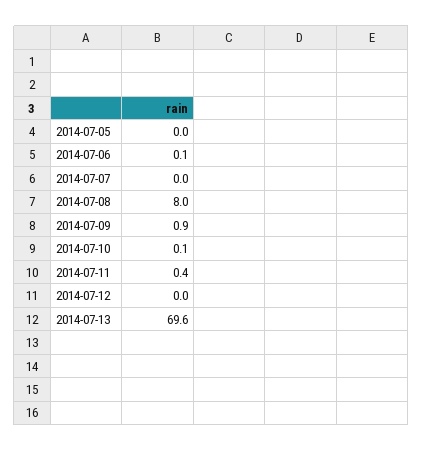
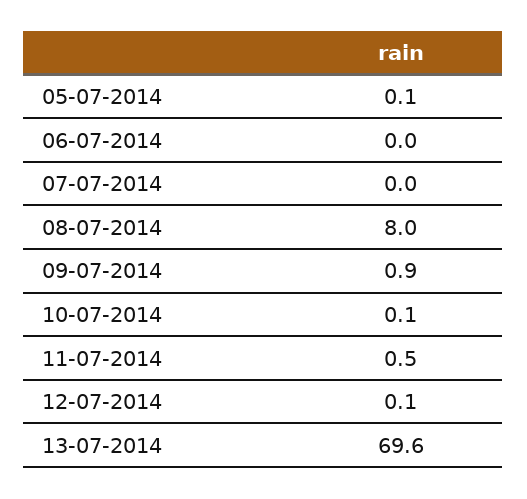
  {
-   "2014-07-05": 0,
+   "2014-07-05": 0.1,
-   "2014-07-06": 0.1,
+   "2014-07-06": 0,
    "2014-07-07": 0,
    "2014-07-08": 8,
    "2014-07-09": 0.9,
    "2014-07-10": 0.1,
-   "2014-07-11": 0.4,
+   "2014-07-11": 0.5,
-   "2014-07-12": 0,
+   "2014-07-12": 0.1,
    "2014-07-13": 69.6
  }

